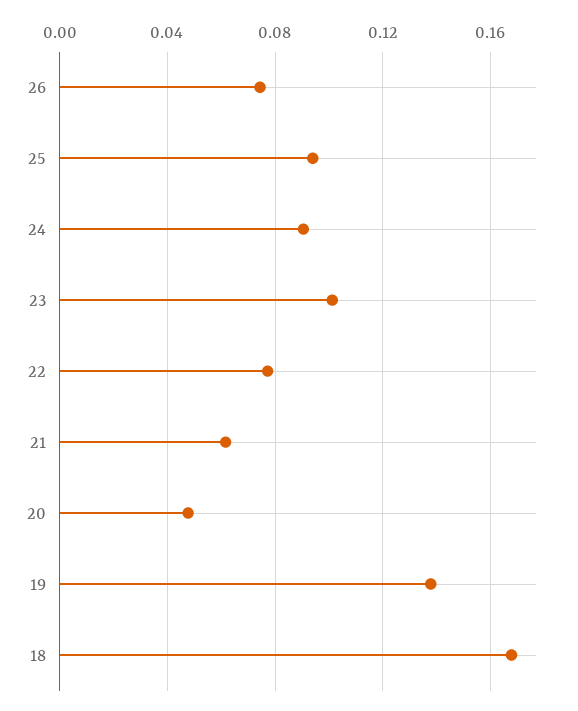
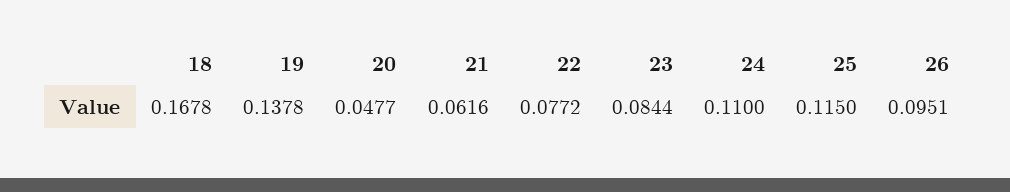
  {
-   "26": 0.075,
+   "26": 0.0951,
-   "25": 0.095,
+   "25": 0.115,
-   "24": 0.09,
+   "24": 0.11,
-   "23": 0.1,
+   "23": 0.0844,
    "22": 0.0772,
    "21": 0.0616,
    "20": 0.0477,
    "19": 0.1378,
    "18": 0.1678
  }

